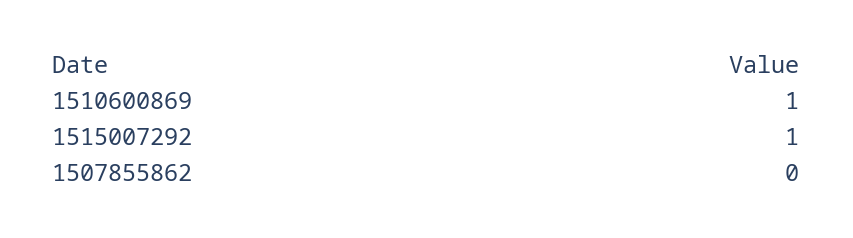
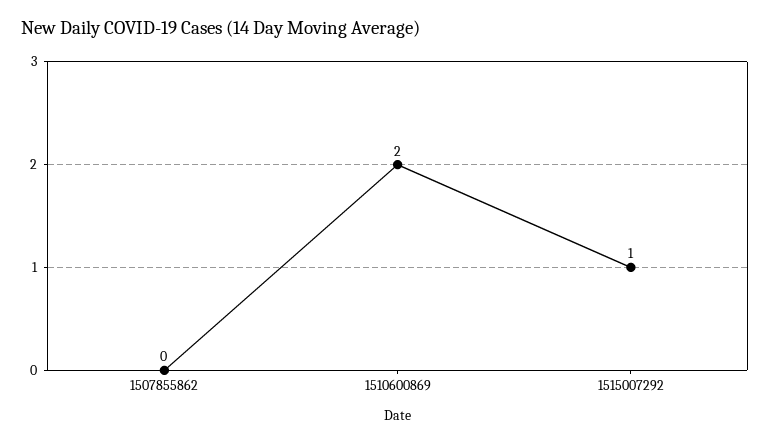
  {
-   "1510600869": 1,
+   "1510600869": 2,
    "1515007292": 1,
    "1507855862": 0
  }

